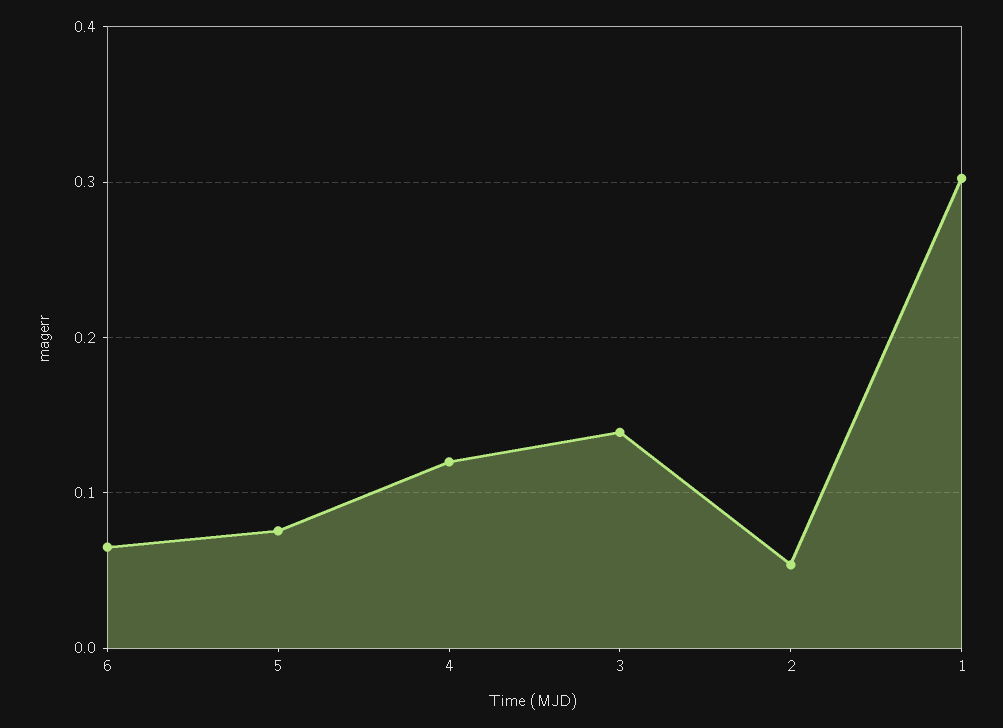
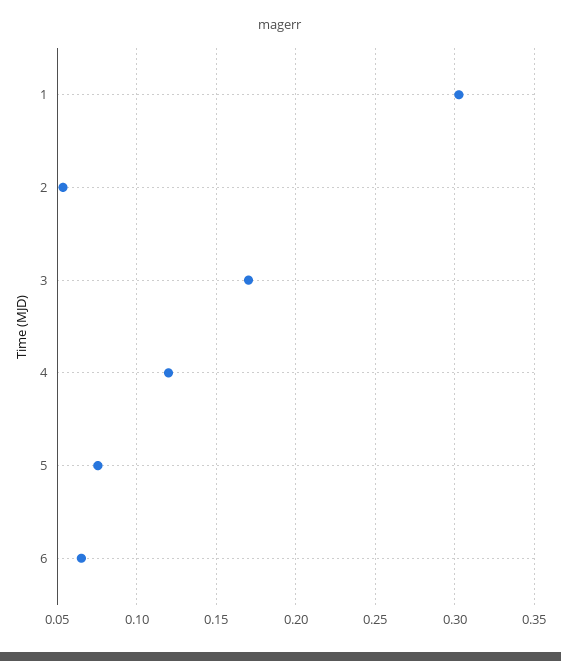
  {
    "6": 0.065,
    "5": 0.075,
    "4": 0.12,
-   "3": 0.14,
+   "3": 0.17,
    "2": 0.055,
    "1": 0.305
  }

